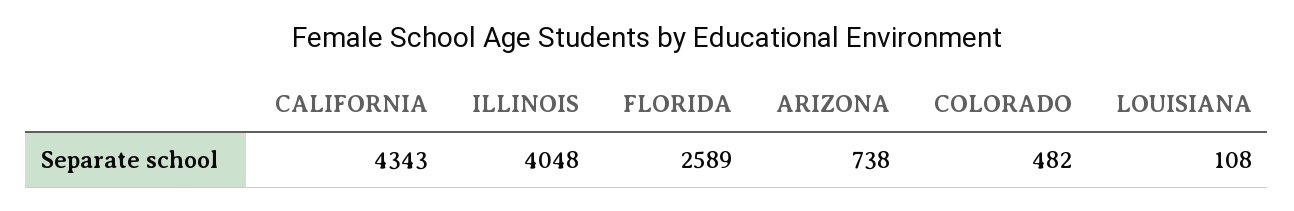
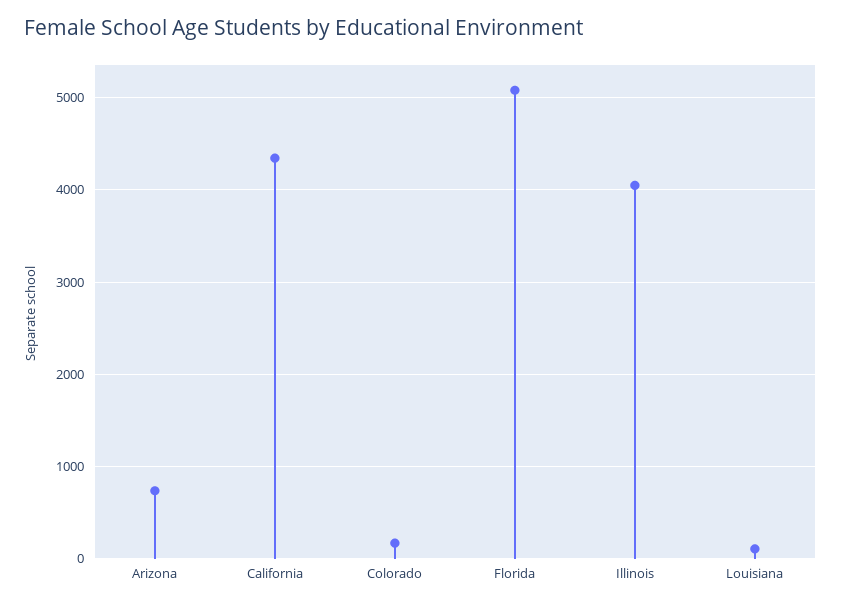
  {
    "CALIFORNIA": 4343,
    "ILLINOIS": 4048,
-   "FLORIDA": 2589,
+   "FLORIDA": 5100,
    "ARIZONA": 738,
-   "COLORADO": 482,
+   "COLORADO": 200,
    "LOUISIANA": 108
  }

